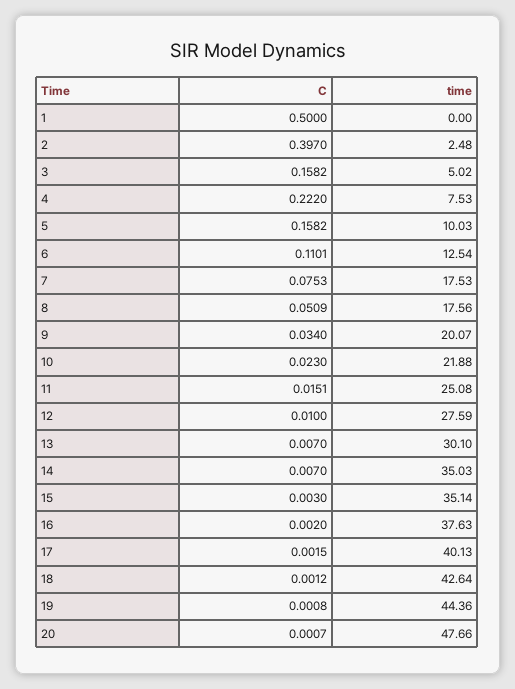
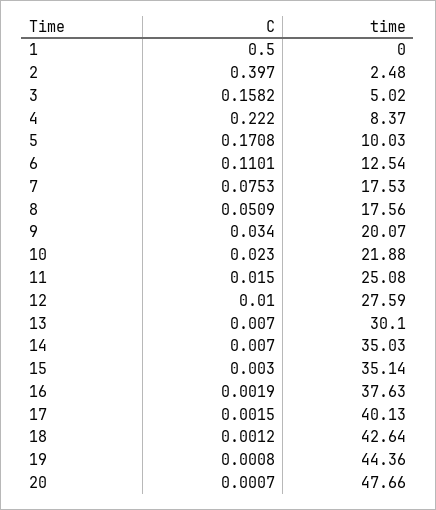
  {
    "C": {
      "1": 0.5,
      "2": 0.397,
      "3": 0.1582,
      "4": 0.222,
-     "5": 0.1582,
+     "5": 0.1708,
      "6": 0.1101,
      "7": 0.0753,
      "8": 0.0509,
      "9": 0.034,
      "10": 0.023,
-     "11": 0.0151,
+     "11": 0.015,
      "12": 0.01,
      "13": 0.007,
      "14": 0.007,
      "15": 0.003,
-     "16": 0.002,
+     "16": 0.0019,
      "17": 0.0015,
      "18": 0.0012,
      "19": 0.0008,
      "20": 0.0007
    },
    "time": {
      "1": 0,
      "2": 2.48,
      "3": 5.02,
-     "4": 7.53,
+     "4": 8.37,
      "5": 10.03,
      "6": 12.54,
      "7": 17.53,
      "8": 17.56,
      "9": 20.07,
      "10": 21.88,
      "11": 25.08,
      "12": 27.59,
      "13": 30.1,
      "14": 35.03,
      "15": 35.14,
      "16": 37.63,
      "17": 40.13,
      "18": 42.64,
      "19": 44.36,
      "20": 47.66
    }
  }

